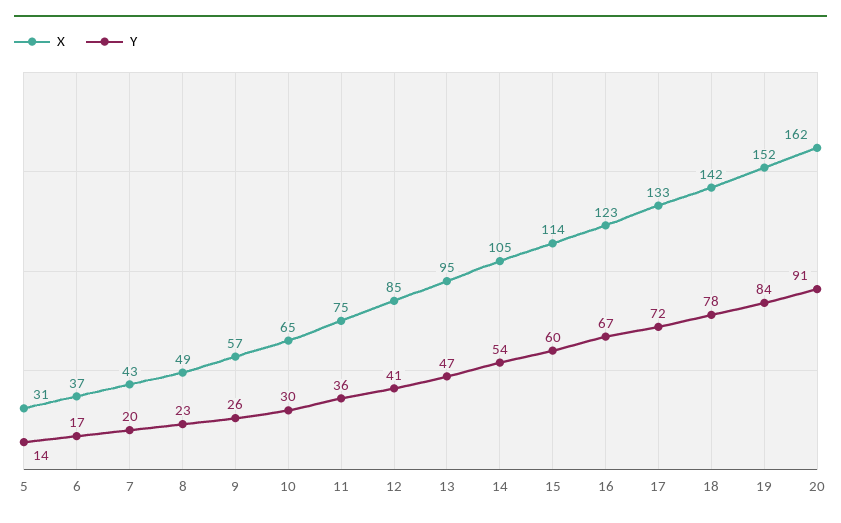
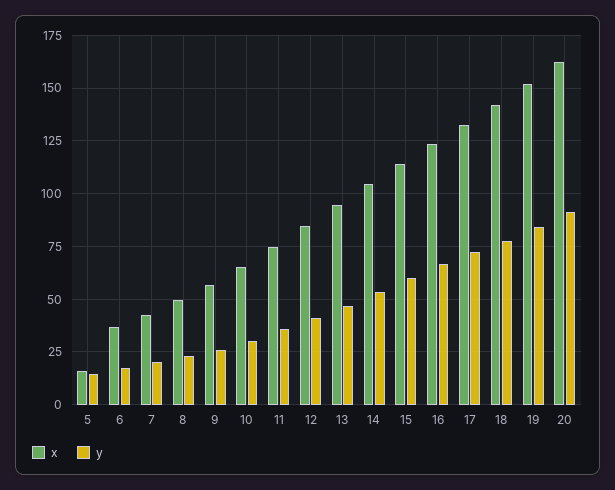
  {
    "X": {
-     "5": 31,
+     "5": 15,
      "6": 37,
      "7": 43,
      "8": 49,
      "9": 57,
      "10": 65,
      "11": 75,
      "12": 85,
      "13": 95,
      "14": 105,
      "15": 114,
      "16": 123,
      "17": 133,
      "18": 142,
      "19": 152,
      "20": 162
    },
    "Y": {
      "5": 14,
      "6": 17,
      "7": 20,
      "8": 23,
      "9": 26,
      "10": 30,
      "11": 36,
      "12": 41,
      "13": 47,
      "14": 54,
      "15": 60,
      "16": 67,
      "17": 72,
      "18": 78,
      "19": 84,
      "20": 91
    }
  }

